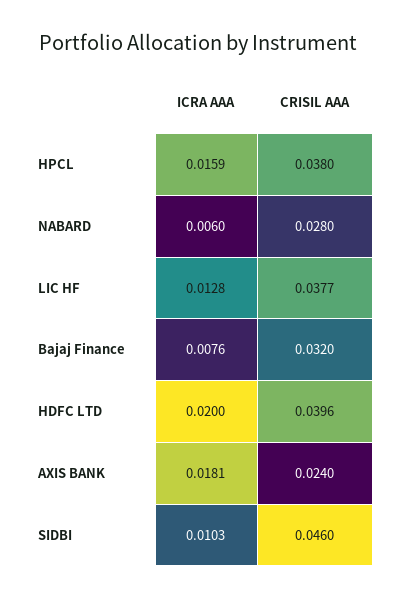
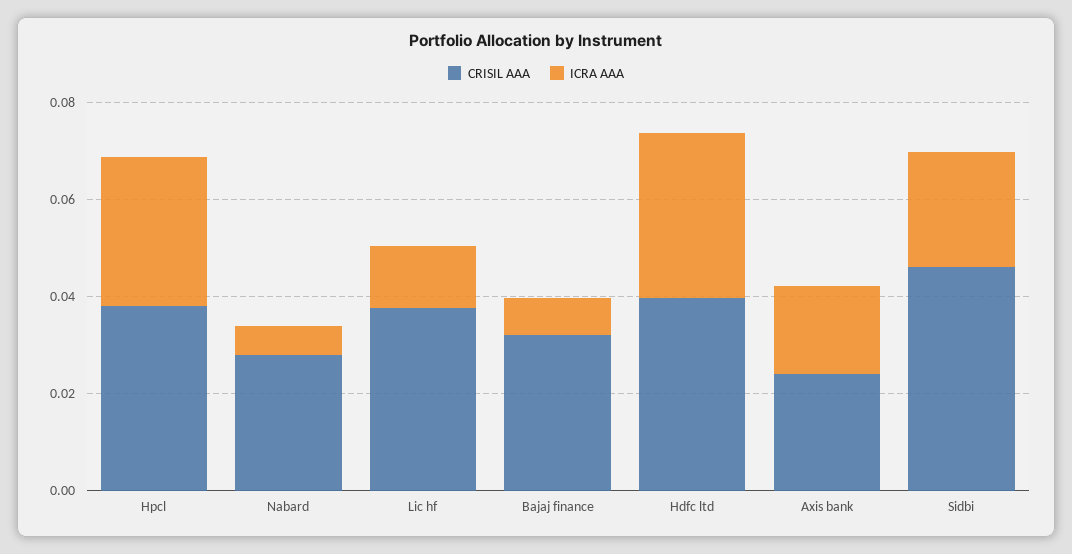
  {
    "ICRA AAA": {
-     "HPCL": 0.0159,
+     "HPCL": 0.03,
      "NABARD": 0.006,
      "LIC HF": 0.0128,
      "Bajaj Finance": 0.0076,
-     "HDFC LTD": 0.02,
+     "HDFC LTD": 0.035,
      "AXIS BANK": 0.0181,
-     "SIDBI": 0.0103
+     "SIDBI": 0.025
    },
    "CRISIL AAA": {
      "HPCL": 0.038,
      "NABARD": 0.028,
      "LIC HF": 0.0377,
      "Bajaj Finance": 0.032,
      "HDFC LTD": 0.0396,
      "AXIS BANK": 0.024,
      "SIDBI": 0.046
    }
  }

